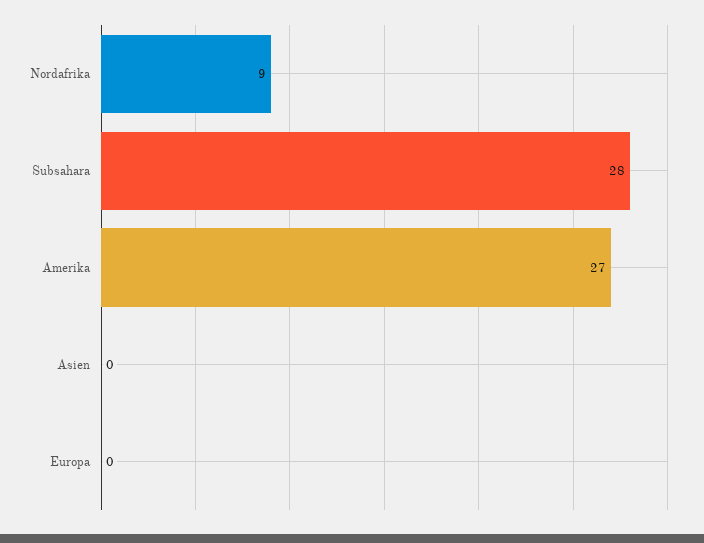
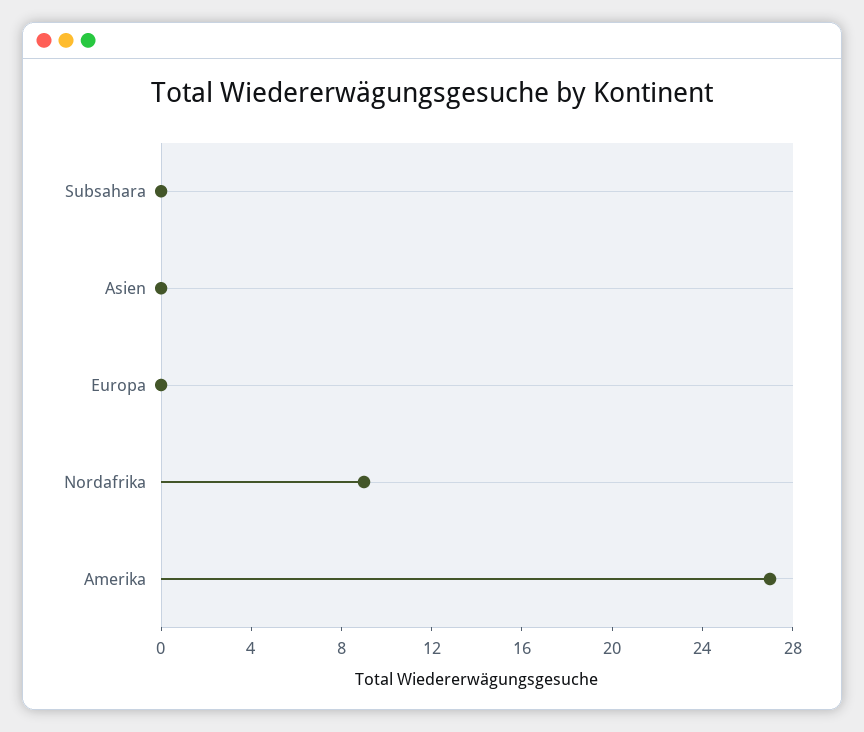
  {
    "Nordafrika": 9,
-   "Subsahara": 28,
+   "Subsahara": 0,
    "Amerika": 27,
    "Asien": 0,
    "Europa": 0
  }

